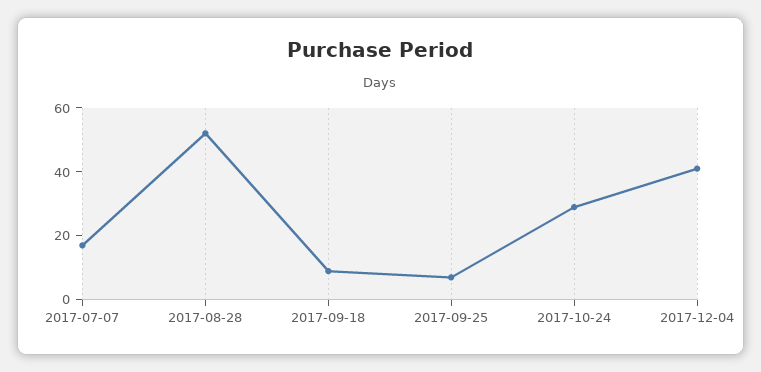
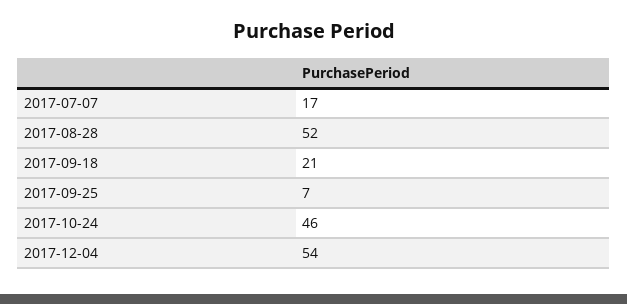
  {
    "2017-07-07": 17,
    "2017-08-28": 52,
-   "2017-09-18": 10,
+   "2017-09-18": 21,
    "2017-09-25": 7,
-   "2017-10-24": 30,
+   "2017-10-24": 46,
-   "2017-12-04": 40
+   "2017-12-04": 54
  }

